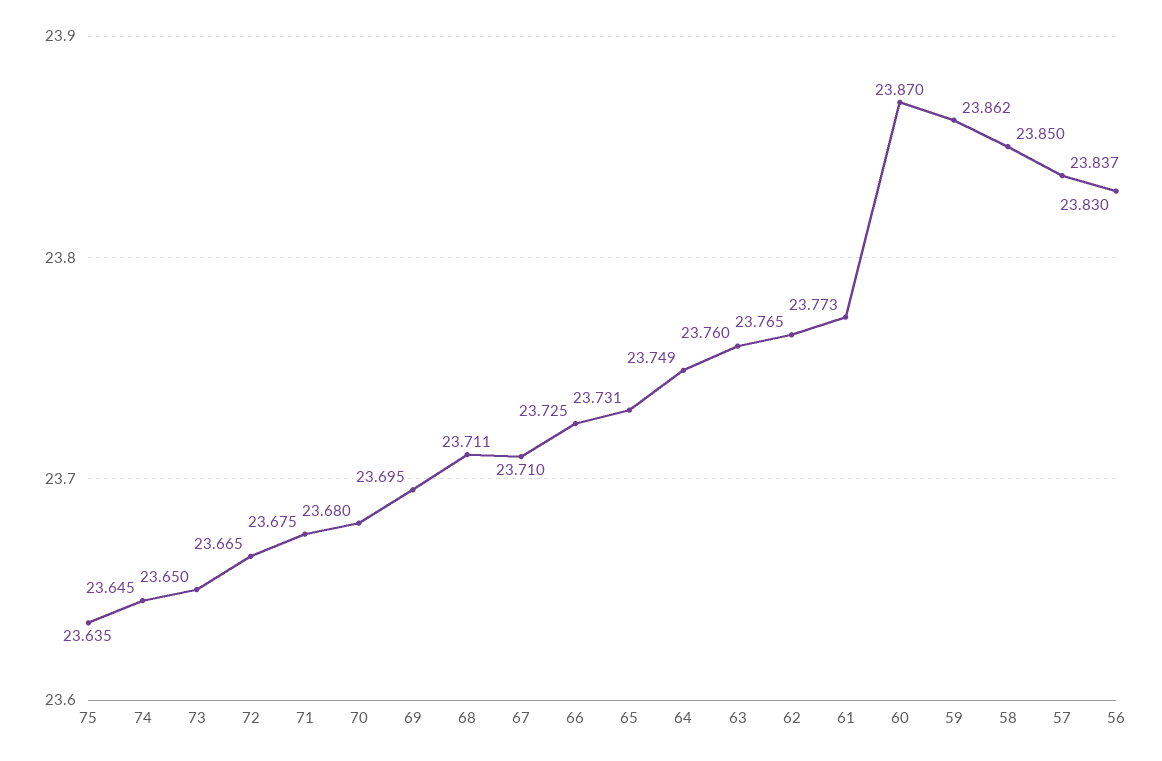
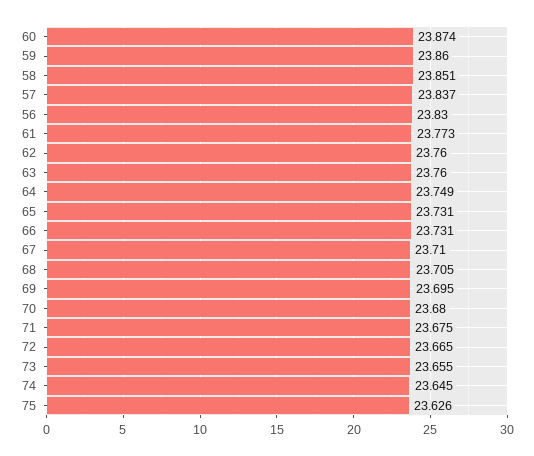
  {
-   "75": 23.635,
+   "75": 23.626,
    "74": 23.645,
-   "73": 23.65,
+   "73": 23.655,
    "72": 23.665,
    "71": 23.675,
    "70": 23.68,
    "69": 23.695,
-   "68": 23.711,
+   "68": 23.705,
    "67": 23.71,
-   "66": 23.725,
+   "66": 23.731,
    "65": 23.731,
    "64": 23.749,
    "63": 23.76,
-   "62": 23.765,
+   "62": 23.76,
    "61": 23.773,
-   "60": 23.87,
+   "60": 23.874,
-   "59": 23.862,
+   "59": 23.86,
-   "58": 23.85,
+   "58": 23.851,
    "57": 23.837,
    "56": 23.83
  }

